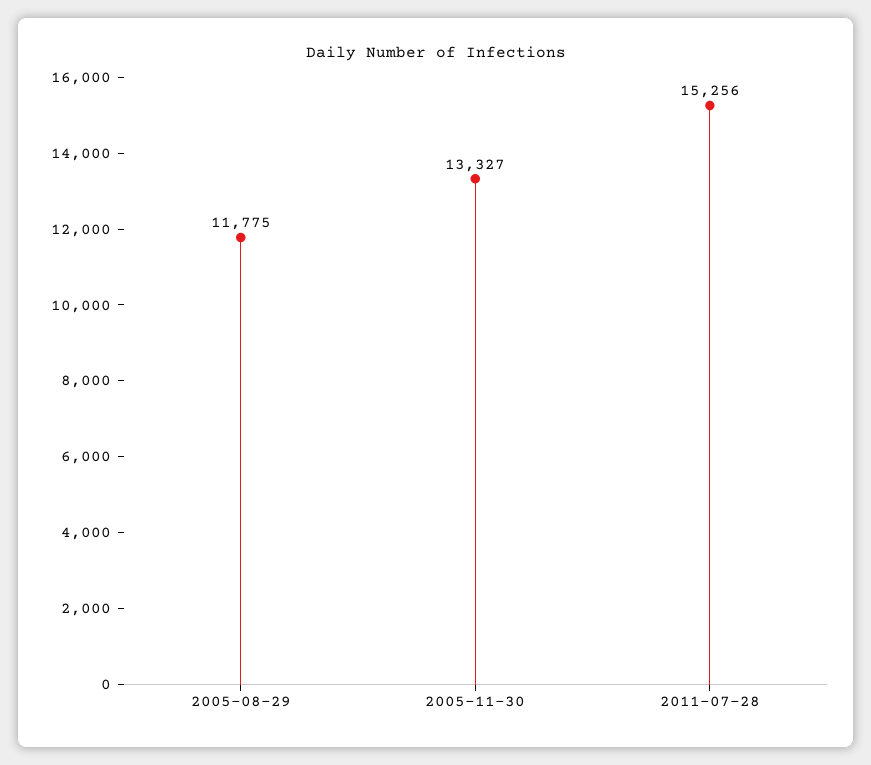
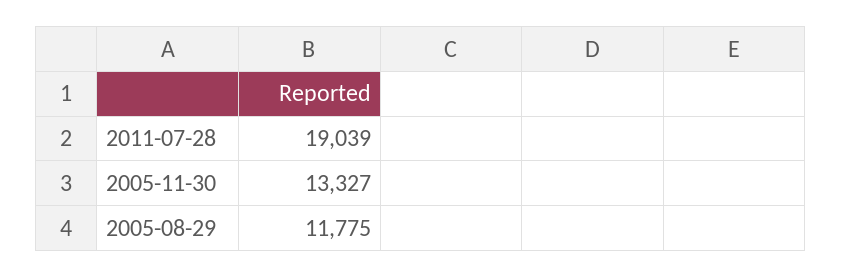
  {
    "2005-08-29": 11775,
    "2005-11-30": 13327,
-   "2011-07-28": 15256
+   "2011-07-28": 19039
  }

